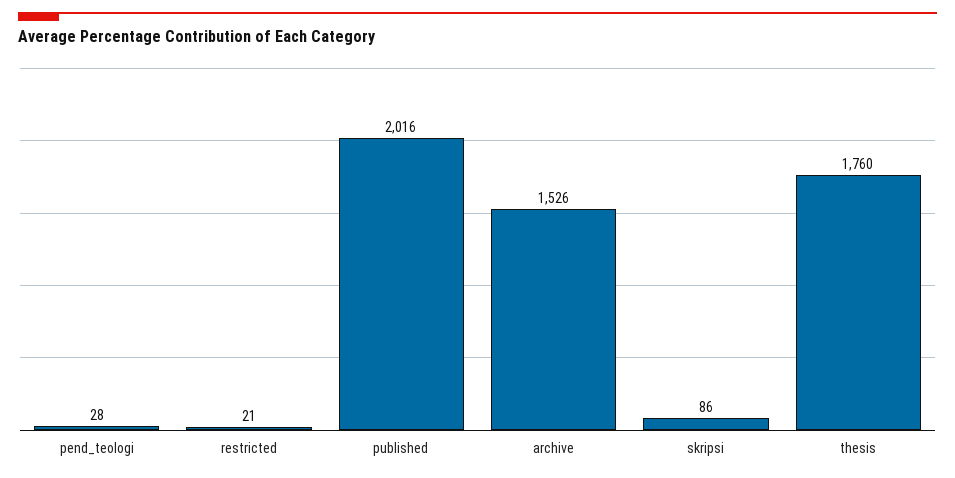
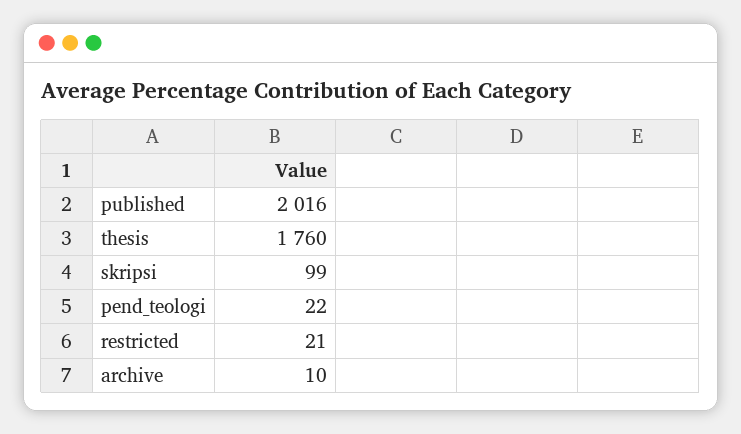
  {
-   "pend_teologi": 28,
+   "pend_teologi": 22,
    "restricted": 21,
    "published": 2016,
-   "archive": 1526,
+   "archive": 10,
-   "skripsi": 86,
+   "skripsi": 99,
    "thesis": 1760
  }

